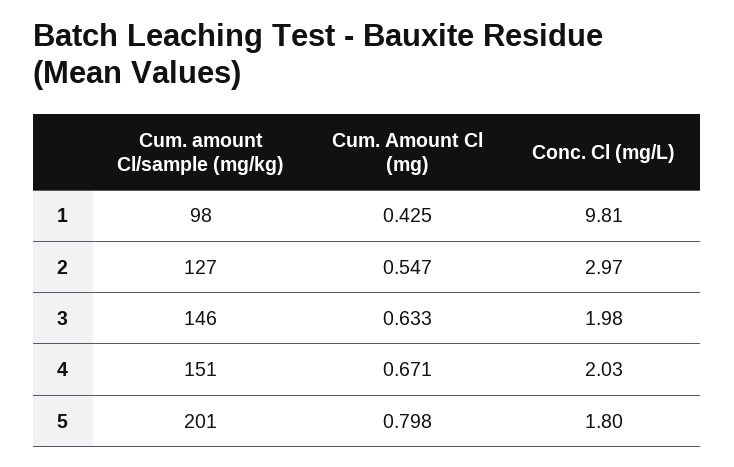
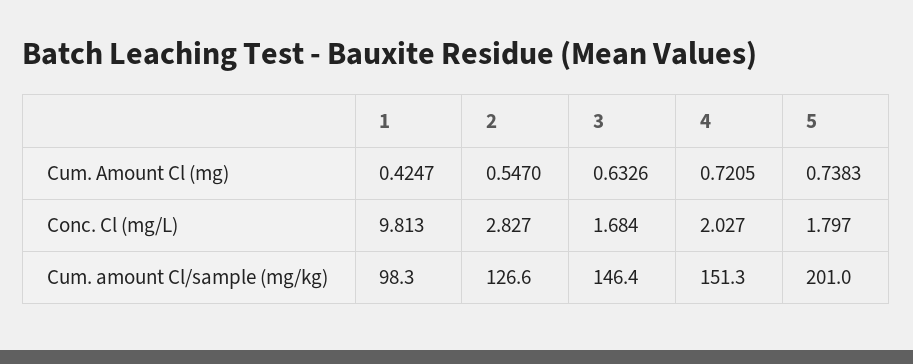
  {
    "Cum. amount Cl/sample (mg/kg)": {
      "1": 98.3,
      "2": 126.6,
      "3": 146.4,
      "4": 151.3,
      "5": 201
    },
    "Cum. Amount Cl (mg)": {
      "1": 0.4247,
      "2": 0.547,
      "3": 0.6326,
-     "4": 0.671,
+     "4": 0.7205,
-     "5": 0.798
+     "5": 0.7383
    },
    "Conc. Cl (mg/L)": {
      "1": 9.813,
-     "2": 2.97,
+     "2": 2.827,
-     "3": 1.98,
+     "3": 1.684,
      "4": 2.027,
      "5": 1.797
    }
  }

